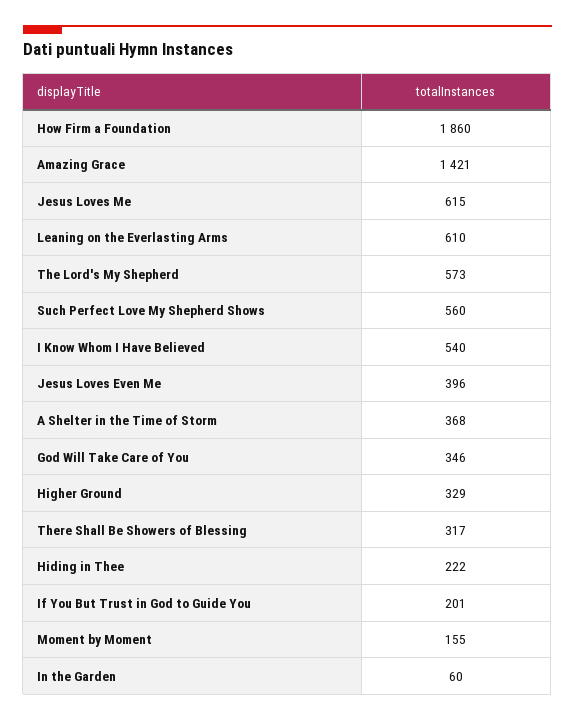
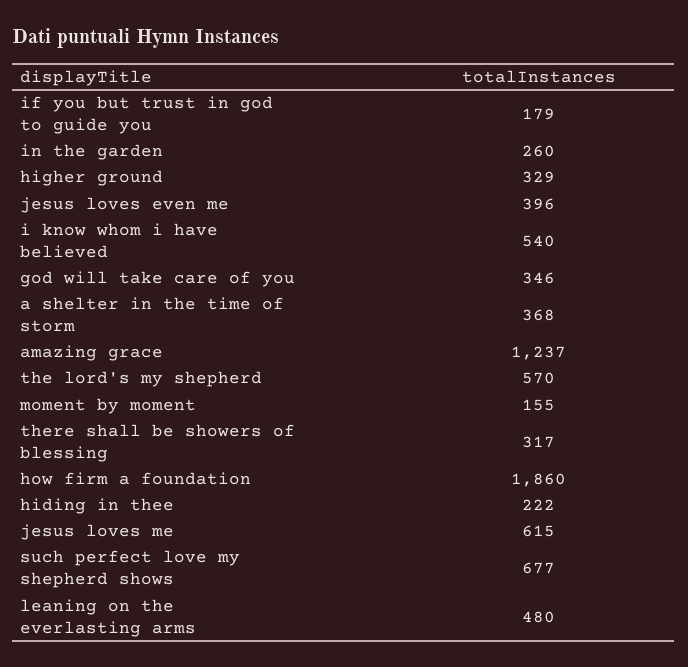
  {
    "How Firm a Foundation": 1860,
-   "Amazing Grace": 1421,
+   "Amazing Grace": 1237,
    "Jesus Loves Me": 615,
-   "Leaning on the Everlasting Arms": 610,
+   "Leaning on the Everlasting Arms": 480,
-   "The Lord's My Shepherd": 573,
+   "The Lord's My Shepherd": 570,
-   "Such Perfect Love My Shepherd Shows": 560,
+   "Such Perfect Love My Shepherd Shows": 677,
    "I Know Whom I Have Believed": 540,
    "Jesus Loves Even Me": 396,
    "A Shelter in the Time of Storm": 368,
    "God Will Take Care of You": 346,
    "Higher Ground": 329,
    "There Shall Be Showers of Blessing": 317,
    "Hiding in Thee": 222,
-   "If You But Trust in God to Guide You": 201,
+   "If You But Trust in God to Guide You": 179,
    "Moment by Moment": 155,
-   "In the Garden": 60
+   "In the Garden": 260
  }

